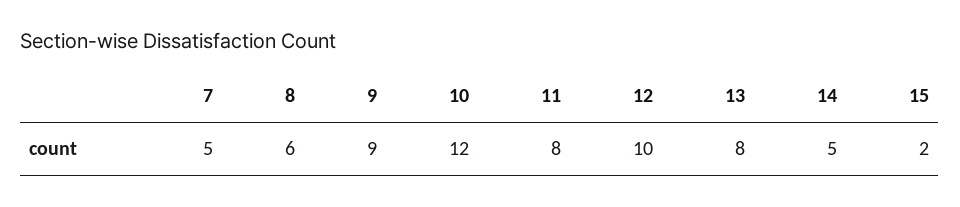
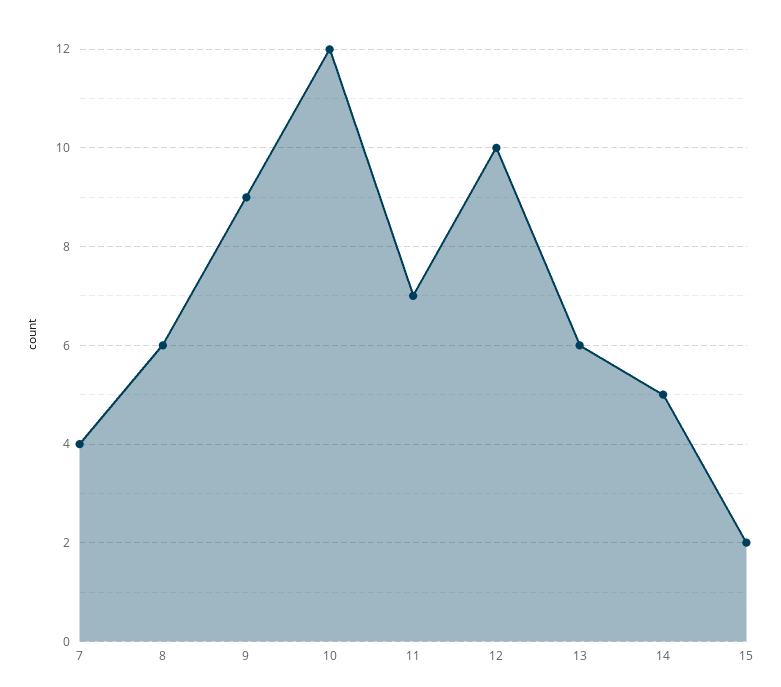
  {
-   "7": 5,
+   "7": 4,
    "8": 6,
    "9": 9,
    "10": 12,
-   "11": 8,
+   "11": 7,
    "12": 10,
-   "13": 8,
+   "13": 6,
    "14": 5,
    "15": 2
  }

